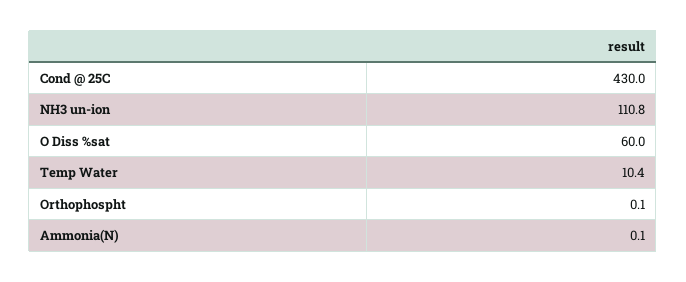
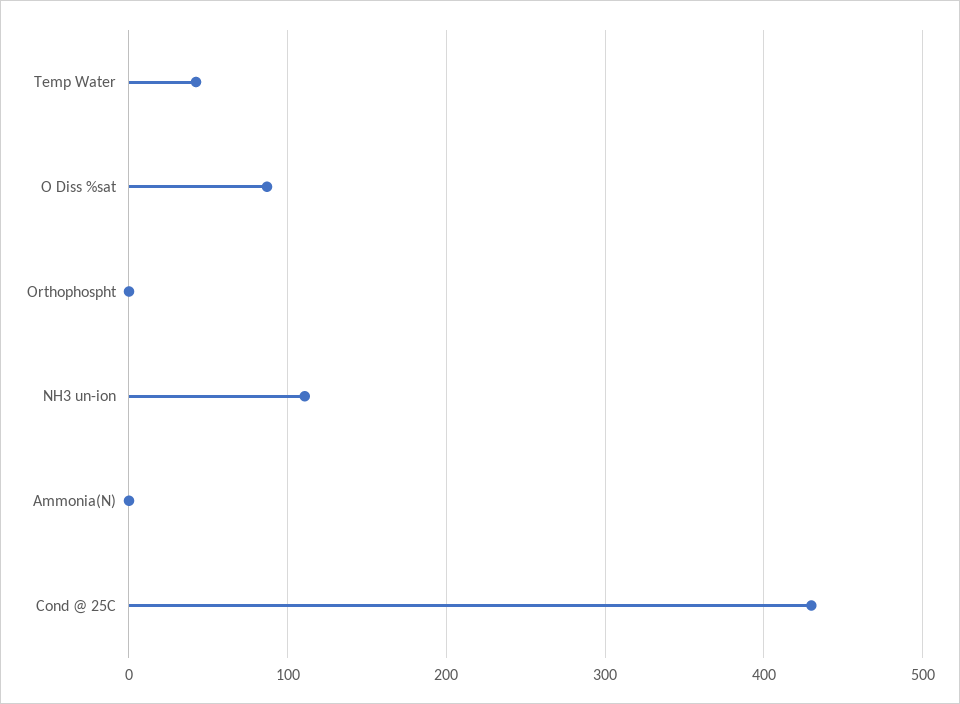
  {
    "Cond @ 25C": 430,
    "NH3 un-ion": 110.8,
-   "O Diss %sat": 60,
+   "O Diss %sat": 90,
-   "Temp Water": 10.4,
+   "Temp Water": 40,
    "Orthophospht": 0.1,
    "Ammonia(N)": 0.1
  }

